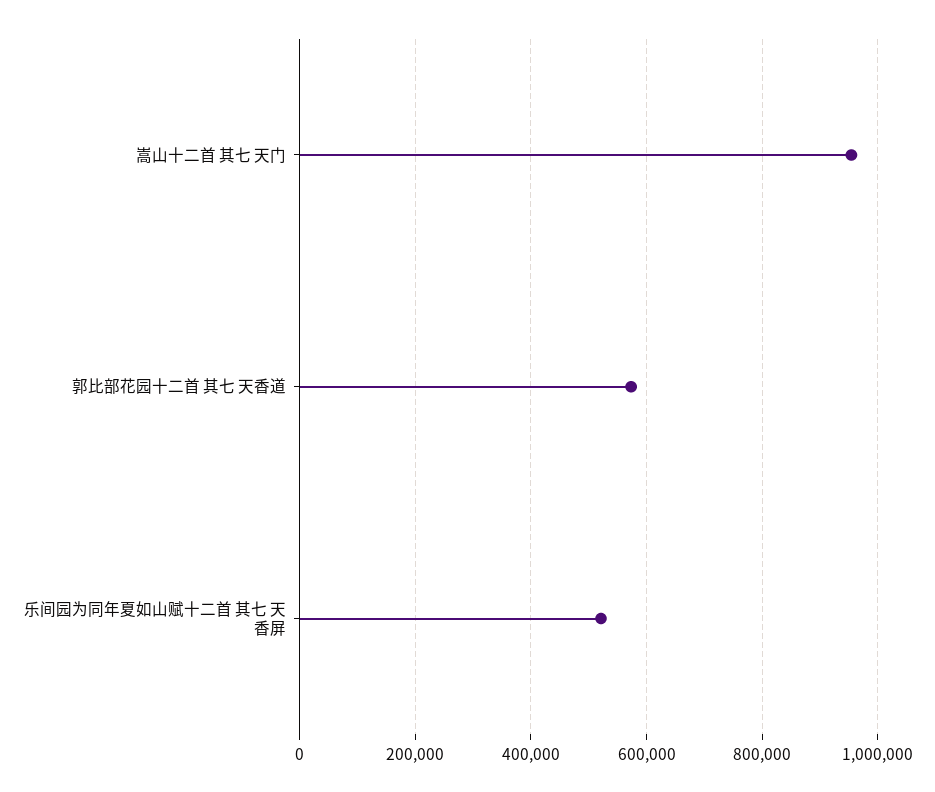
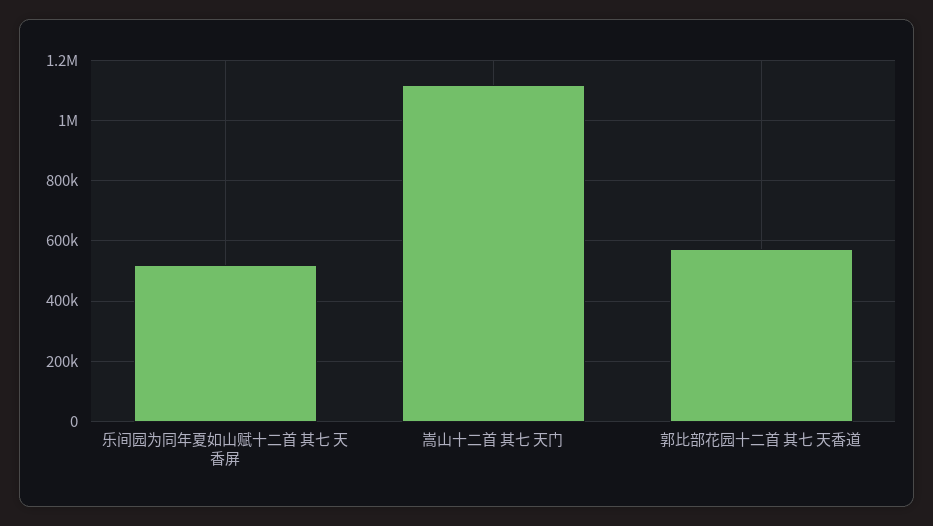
  {
-   "嵩山十二首 其七 天门": 960000,
+   "嵩山十二首 其七 天门": 1120000,
    "郭比部花园十二首 其七 天香道": 580000,
    "乐间园为同年夏如山赋十二首 其七 天香屏": 520000
  }

